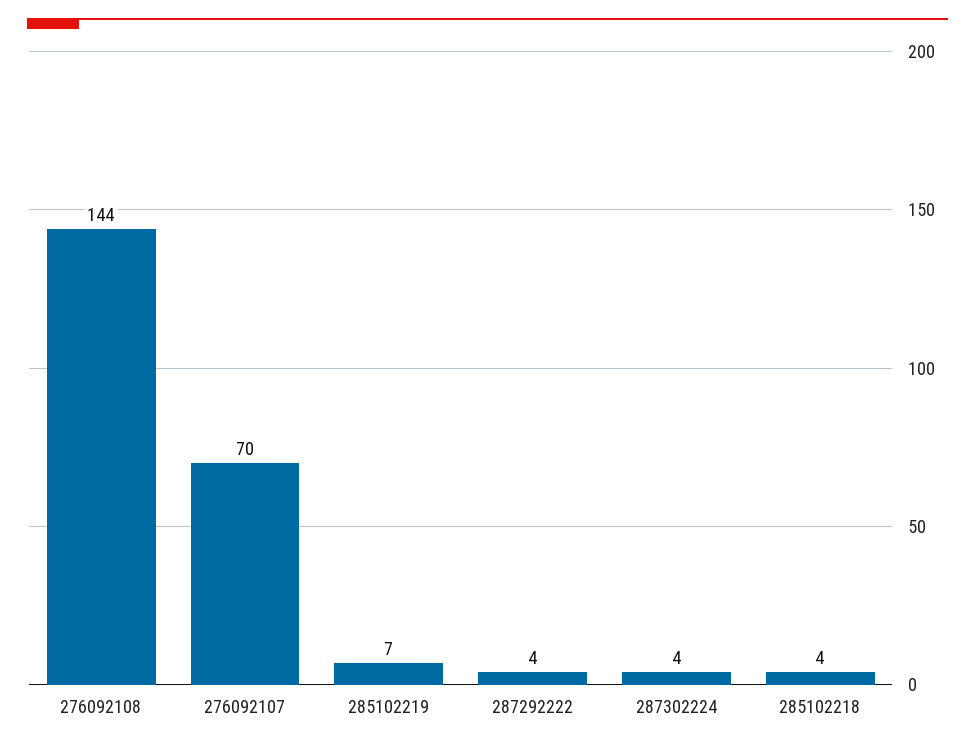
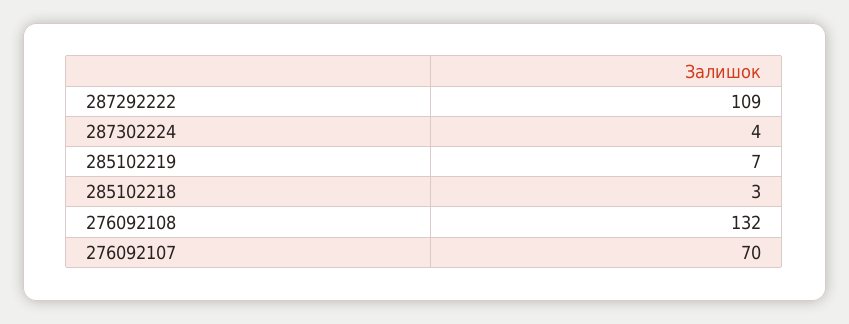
  {
-   "276092108": 144,
+   "276092108": 132,
    "276092107": 70,
    "285102219": 7,
-   "287292222": 4,
+   "287292222": 109,
    "287302224": 4,
-   "285102218": 4
+   "285102218": 3
  }

